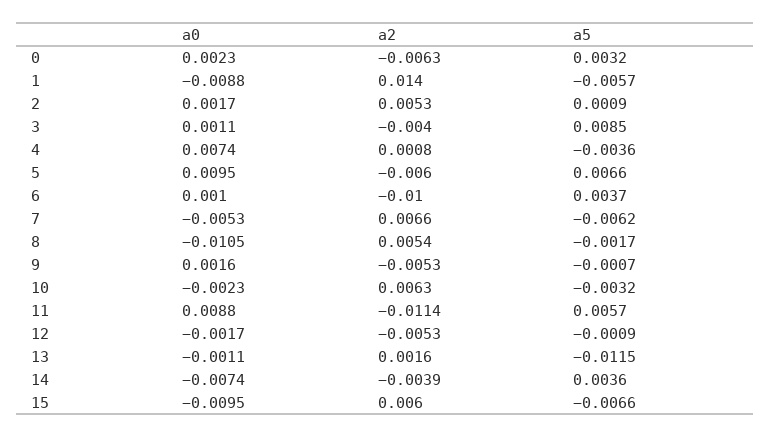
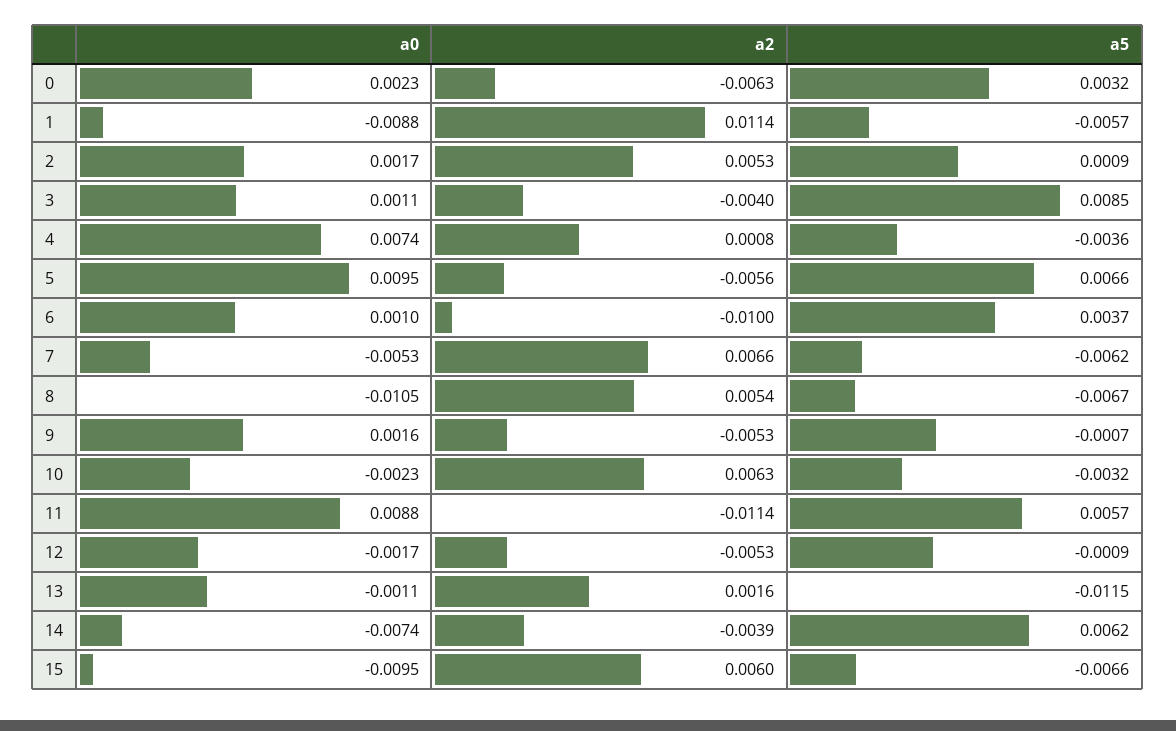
  {
    "a0": {
      "0": 0.0023,
      "1": -0.0088,
      "2": 0.0017,
      "3": 0.0011,
      "4": 0.0074,
      "5": 0.0095,
      "6": 0.001,
      "7": -0.0053,
      "8": -0.0105,
      "9": 0.0016,
      "10": -0.0023,
      "11": 0.0088,
      "12": -0.0017,
      "13": -0.0011,
      "14": -0.0074,
      "15": -0.0095
    },
    "a2": {
      "0": -0.0063,
-     "1": 0.014,
+     "1": 0.0114,
      "2": 0.0053,
      "3": -0.004,
      "4": 0.0008,
-     "5": -0.006,
+     "5": -0.0056,
      "6": -0.01,
      "7": 0.0066,
      "8": 0.0054,
      "9": -0.0053,
      "10": 0.0063,
      "11": -0.0114,
      "12": -0.0053,
      "13": 0.0016,
      "14": -0.0039,
      "15": 0.006
    },
    "a5": {
      "0": 0.0032,
      "1": -0.0057,
      "2": 0.0009,
      "3": 0.0085,
      "4": -0.0036,
      "5": 0.0066,
      "6": 0.0037,
      "7": -0.0062,
-     "8": -0.0017,
+     "8": -0.0067,
      "9": -0.0007,
      "10": -0.0032,
      "11": 0.0057,
      "12": -0.0009,
      "13": -0.0115,
-     "14": 0.0036,
+     "14": 0.0062,
      "15": -0.0066
    }
  }

